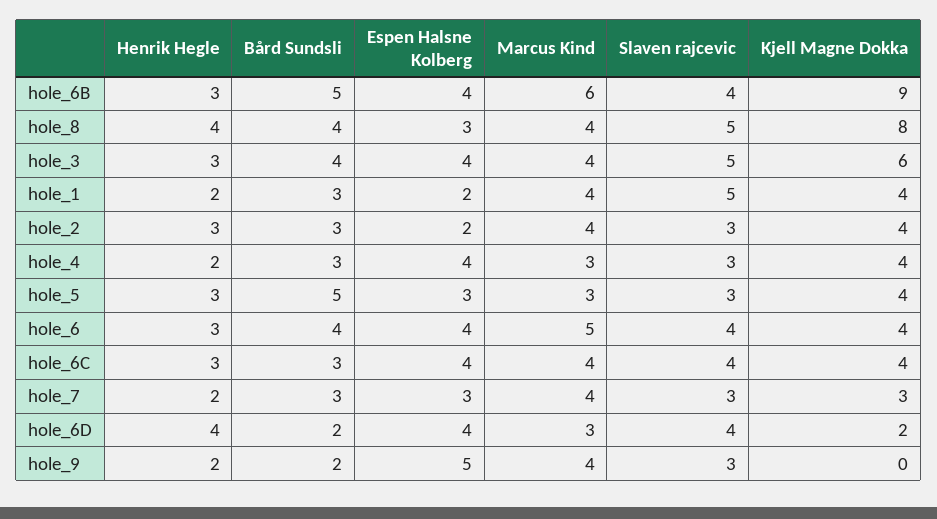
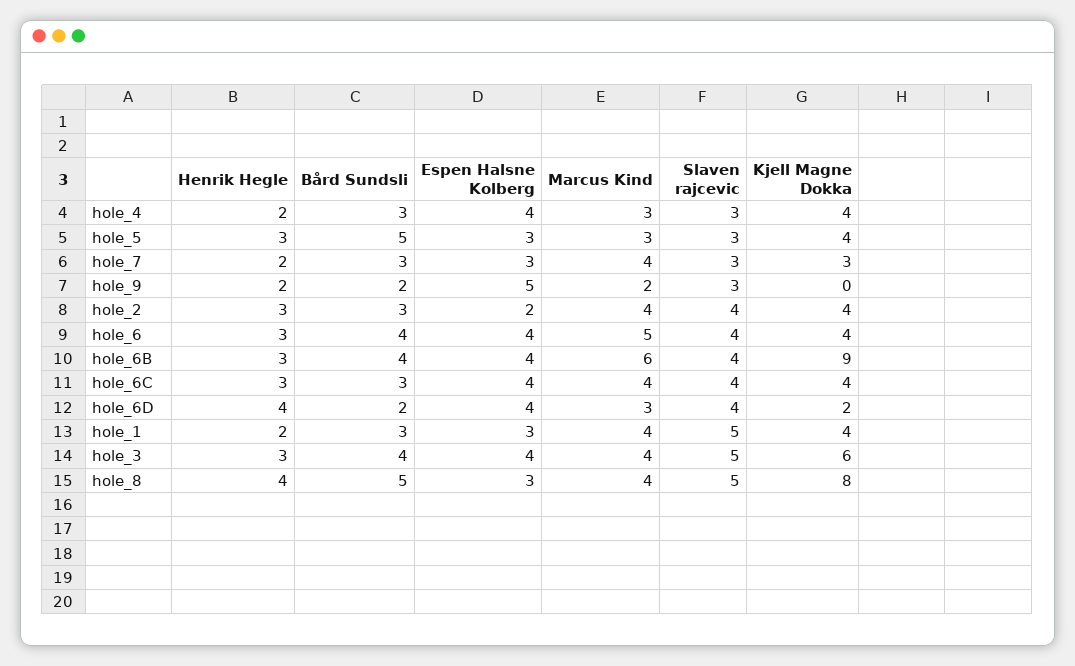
  {
    "Henrik Hegle": {
      "hole_6B": 3,
      "hole_8": 4,
      "hole_3": 3,
      "hole_1": 2,
      "hole_2": 3,
      "hole_4": 2,
      "hole_5": 3,
      "hole_6": 3,
      "hole_6C": 3,
      "hole_7": 2,
      "hole_6D": 4,
      "hole_9": 2
    },
    "Bård Sundsli": {
-     "hole_6B": 5,
+     "hole_6B": 4,
-     "hole_8": 4,
+     "hole_8": 5,
      "hole_3": 4,
      "hole_1": 3,
      "hole_2": 3,
      "hole_4": 3,
      "hole_5": 5,
      "hole_6": 4,
      "hole_6C": 3,
      "hole_7": 3,
      "hole_6D": 2,
      "hole_9": 2
    },
    "Espen Halsne Kolberg": {
      "hole_6B": 4,
      "hole_8": 3,
      "hole_3": 4,
-     "hole_1": 2,
+     "hole_1": 3,
      "hole_2": 2,
      "hole_4": 4,
      "hole_5": 3,
      "hole_6": 4,
      "hole_6C": 4,
      "hole_7": 3,
      "hole_6D": 4,
      "hole_9": 5
    },
    "Marcus Kind": {
      "hole_6B": 6,
      "hole_8": 4,
      "hole_3": 4,
      "hole_1": 4,
      "hole_2": 4,
      "hole_4": 3,
      "hole_5": 3,
      "hole_6": 5,
      "hole_6C": 4,
      "hole_7": 4,
      "hole_6D": 3,
-     "hole_9": 4
+     "hole_9": 2
    },
    "Slaven rajcevic": {
      "hole_6B": 4,
      "hole_8": 5,
      "hole_3": 5,
      "hole_1": 5,
-     "hole_2": 3,
+     "hole_2": 4,
      "hole_4": 3,
      "hole_5": 3,
      "hole_6": 4,
      "hole_6C": 4,
      "hole_7": 3,
      "hole_6D": 4,
      "hole_9": 3
    },
    "Kjell Magne Dokka": {
      "hole_6B": 9,
      "hole_8": 8,
      "hole_3": 6,
      "hole_1": 4,
      "hole_2": 4,
      "hole_4": 4,
      "hole_5": 4,
      "hole_6": 4,
      "hole_6C": 4,
      "hole_7": 3,
      "hole_6D": 2,
      "hole_9": 0
    }
  }

